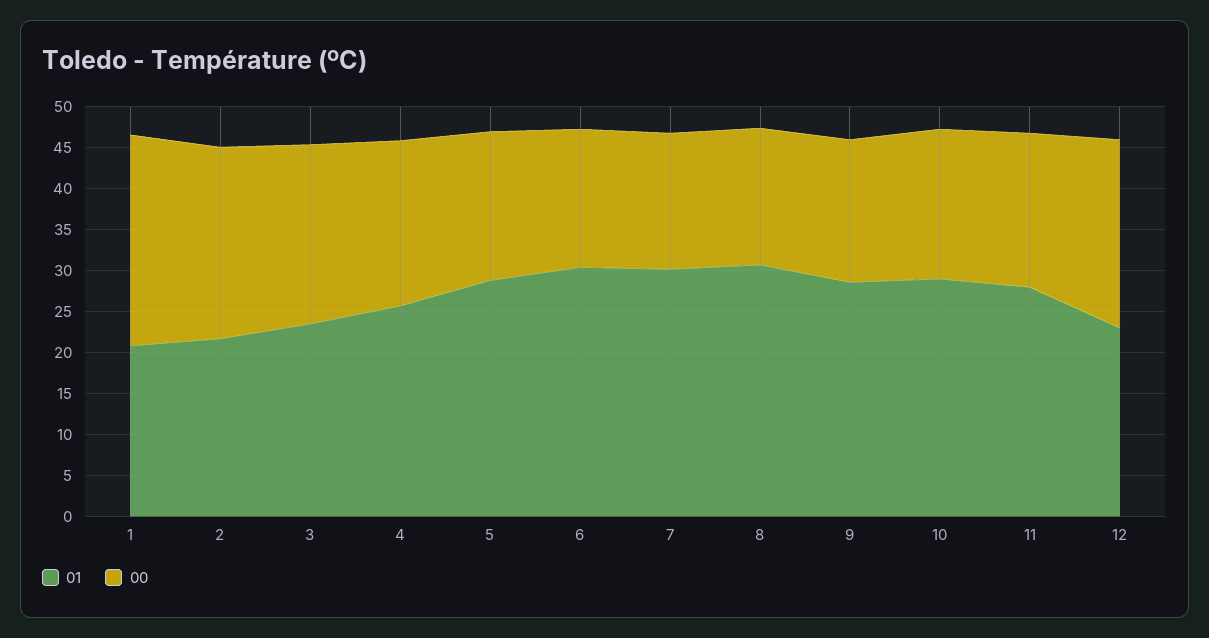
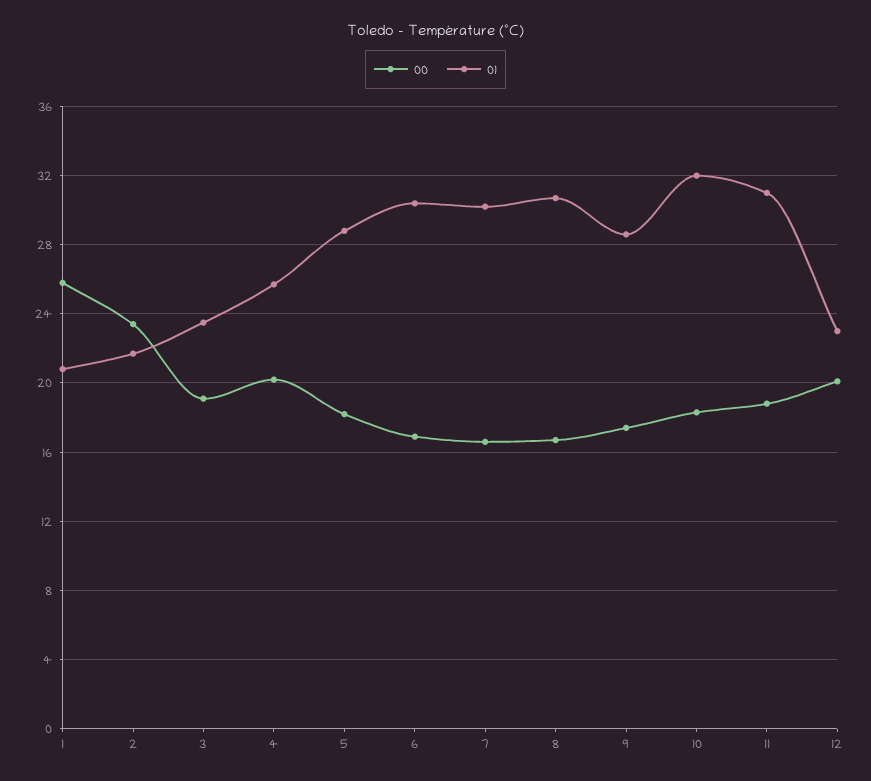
  {
    "01": {
      "1": 21,
      "2": 21.5,
      "3": 23.5,
      "4": 25.5,
      "5": 29,
      "6": 30.5,
      "7": 30,
      "8": 30.5,
      "9": 28.5,
-     "10": 29,
+     "10": 32,
-     "11": 28,
+     "11": 31,
      "12": 23
    },
    "00": {
      "1": 26,
      "2": 23.5,
-     "3": 22,
+     "3": 19,
      "4": 20,
      "5": 18,
      "6": 17,
      "7": 16.5,
      "8": 16.5,
      "9": 17.5,
      "10": 18.5,
      "11": 19,
-     "12": 23
+     "12": 20
    }
  }

